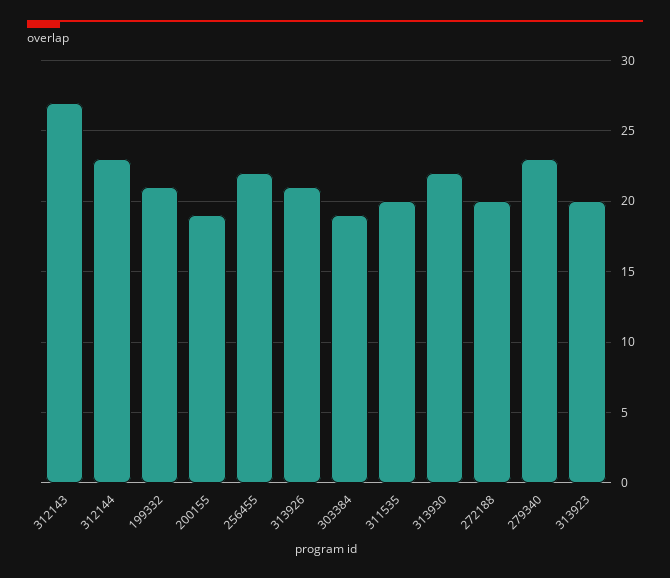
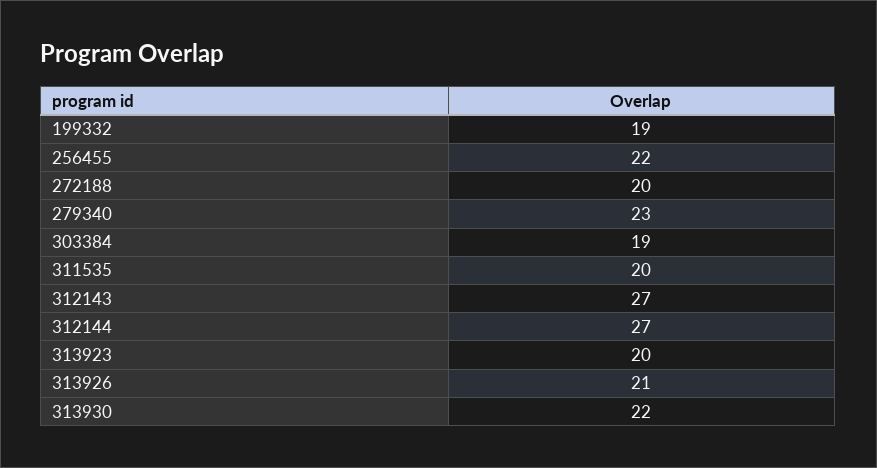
  {
    "312143": 27,
-   "312144": 23,
+   "312144": 27,
-   "199332": 21,
+   "199332": 19,
-   "200155": 19,
    "256455": 22,
    "313926": 21,
    "303384": 19,
    "311535": 20,
    "313930": 22,
    "272188": 20,
    "279340": 23,
    "313923": 20
  }

